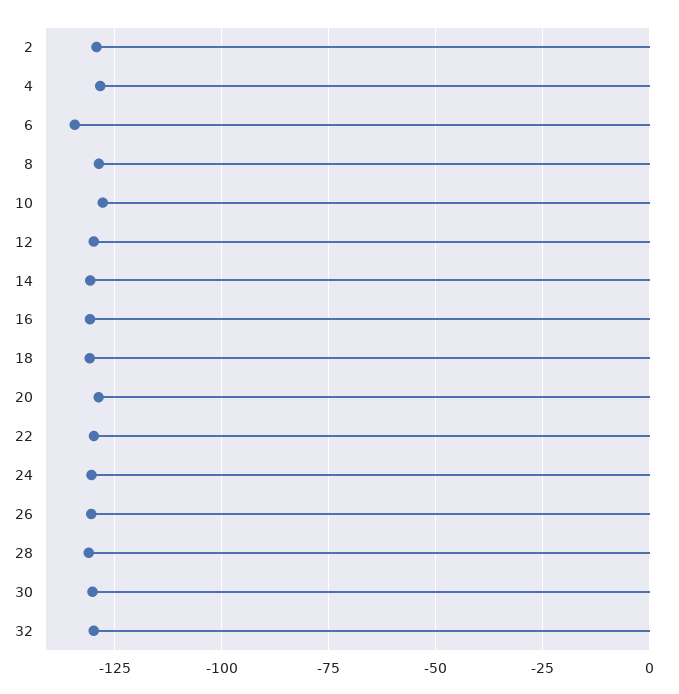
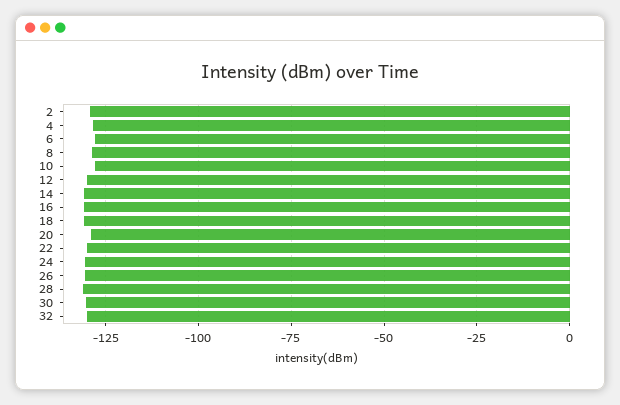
  {
    "2": -130,
    "4": -127.5,
-   "6": -135,
+   "6": -127.5,
    "8": -130,
    "10": -127.5,
    "12": -130,
    "14": -130,
    "16": -130,
    "18": -130,
    "20": -130,
    "22": -130,
    "24": -130,
    "26": -130,
    "28": -130,
    "30": -130,
    "32": -130
  }

